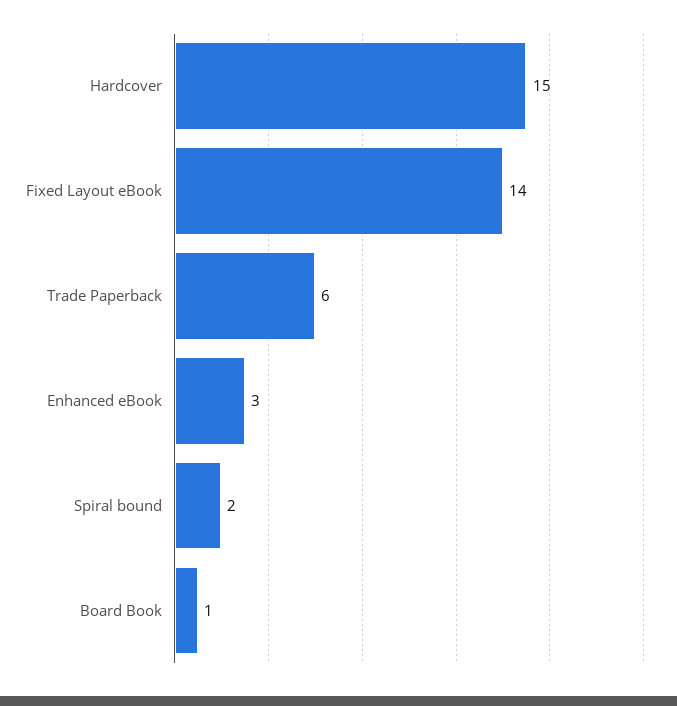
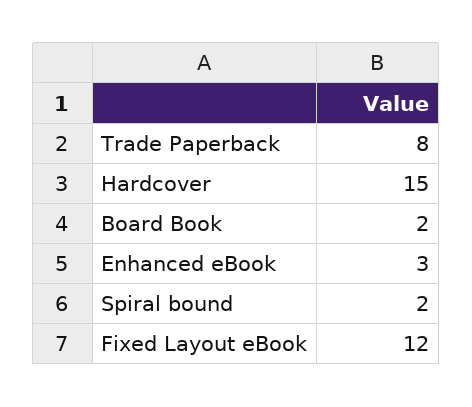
  {
    "Hardcover": 15,
-   "Fixed Layout eBook": 14,
+   "Fixed Layout eBook": 12,
-   "Trade Paperback": 6,
+   "Trade Paperback": 8,
    "Enhanced eBook": 3,
    "Spiral bound": 2,
-   "Board Book": 1
+   "Board Book": 2
  }

